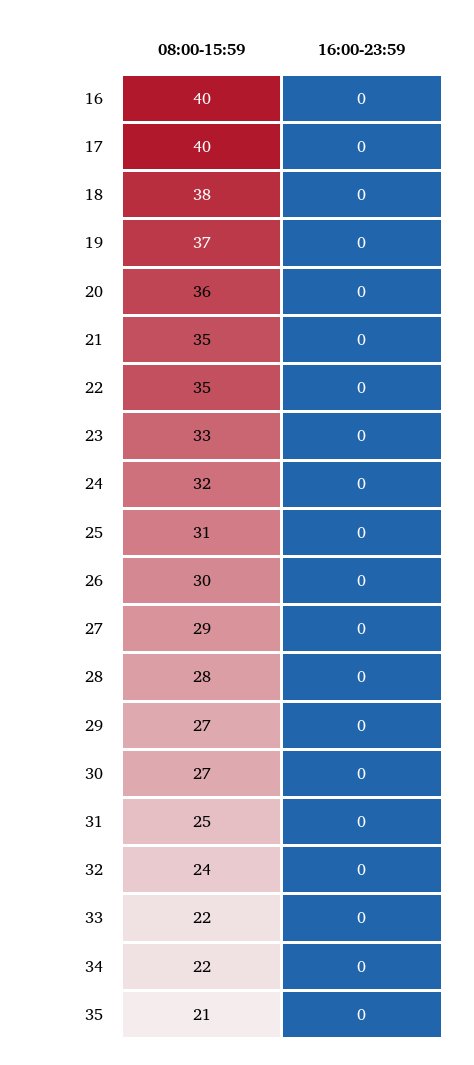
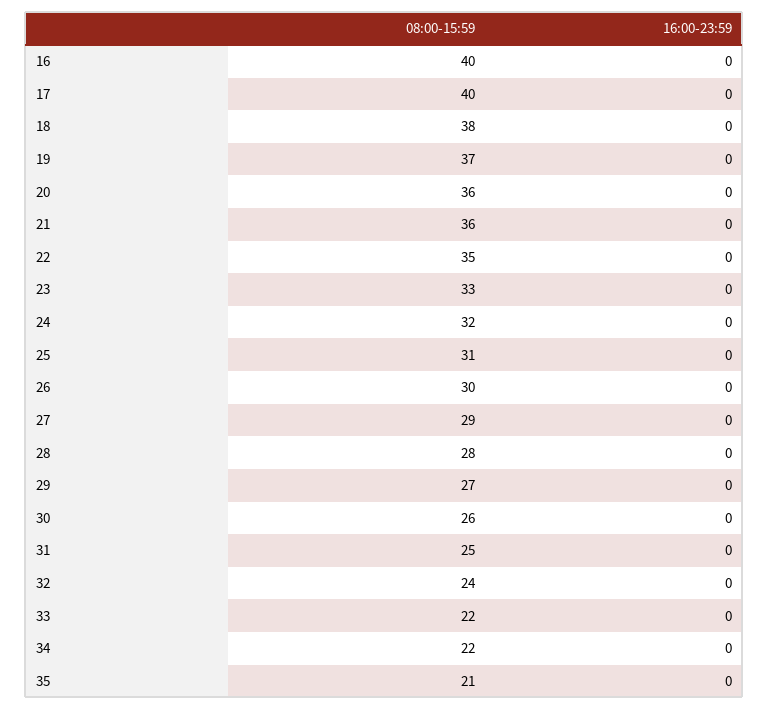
  {
    "08:00-15:59": {
      "16": 40,
      "17": 40,
      "18": 38,
      "19": 37,
      "20": 36,
-     "21": 35,
+     "21": 36,
      "22": 35,
      "23": 33,
      "24": 32,
      "25": 31,
      "26": 30,
      "27": 29,
      "28": 28,
      "29": 27,
-     "30": 27,
+     "30": 26,
      "31": 25,
      "32": 24,
      "33": 22,
      "34": 22,
      "35": 21
    },
    "16:00-23:59": {
      "16": 0,
      "17": 0,
      "18": 0,
      "19": 0,
      "20": 0,
      "21": 0,
      "22": 0,
      "23": 0,
      "24": 0,
      "25": 0,
      "26": 0,
      "27": 0,
      "28": 0,
      "29": 0,
      "30": 0,
      "31": 0,
      "32": 0,
      "33": 0,
      "34": 0,
      "35": 0
    }
  }

